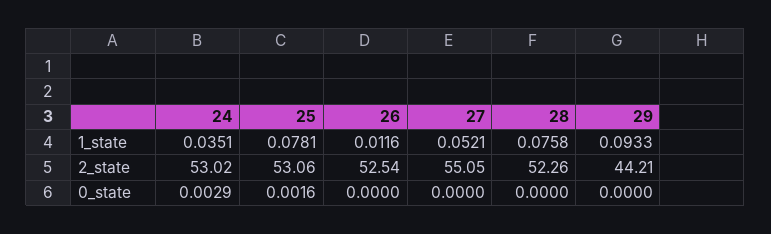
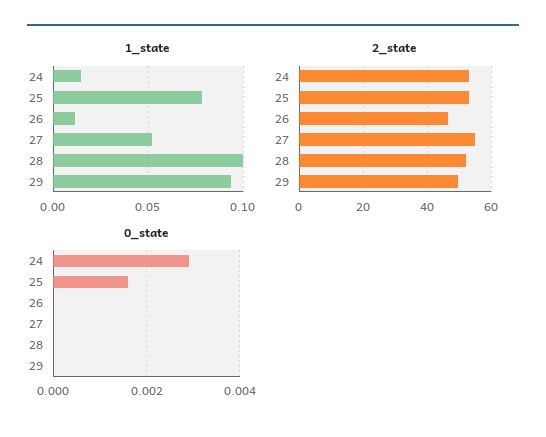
  {
    "1_state": {
-     "24": 0.0351,
+     "24": 0.015,
      "25": 0.0781,
      "26": 0.0116,
      "27": 0.0521,
-     "28": 0.0758,
+     "28": 0.1,
      "29": 0.0933
    },
    "2_state": {
      "24": 53.02,
      "25": 53.06,
-     "26": 52.54,
+     "26": 46,
      "27": 55.05,
      "28": 52.26,
-     "29": 44.21
+     "29": 50
    },
    "0_state": {
      "24": 0.0029,
      "25": 0.0016,
      "26": 0,
      "27": 0,
      "28": 0,
      "29": 0
    }
  }

